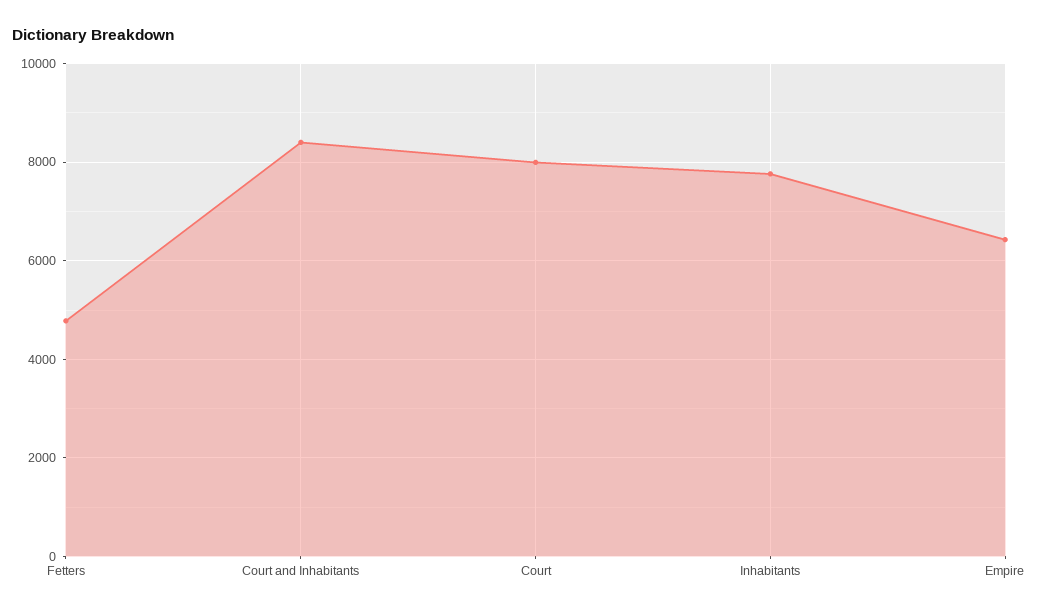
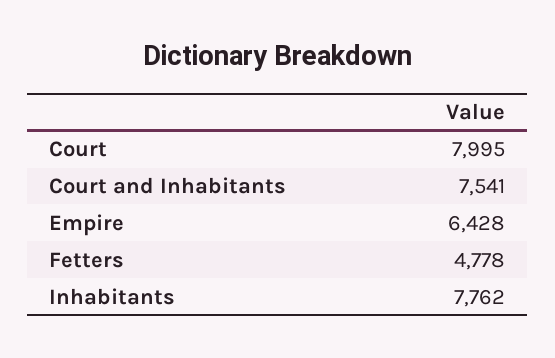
  {
    "Fetters": 4778,
-   "Court and Inhabitants": 8400,
+   "Court and Inhabitants": 7541,
    "Court": 7995,
    "Inhabitants": 7762,
    "Empire": 6428
  }

